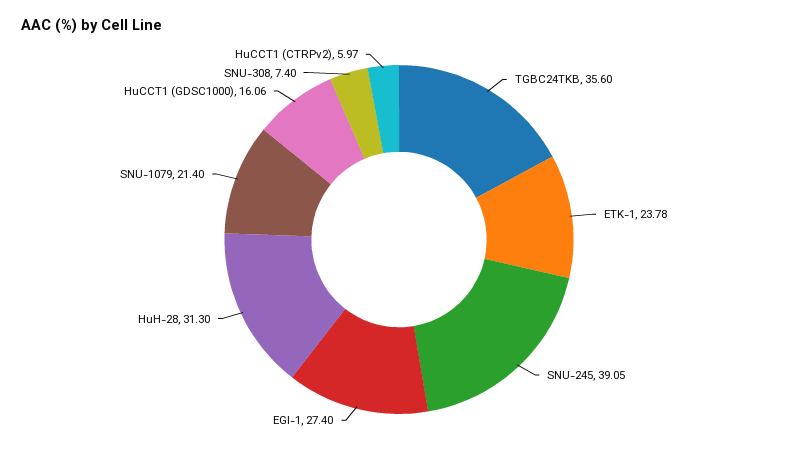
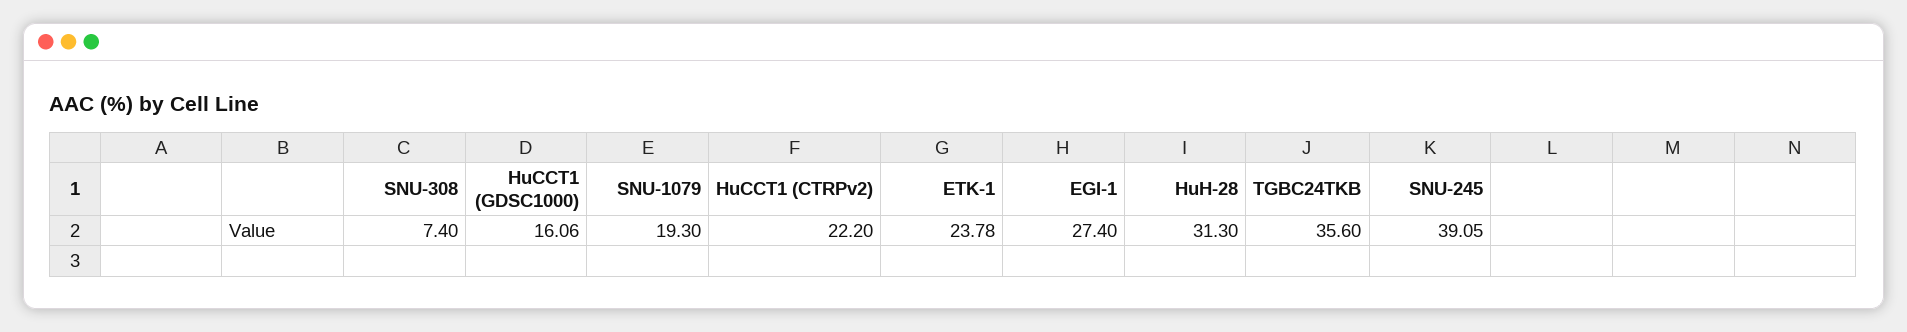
  {
    "TGBC24TKB": 35.6,
    "ETK-1": 23.78,
    "SNU-245": 39.05,
    "EGI-1": 27.4,
    "HuH-28": 31.3,
-   "SNU-1079": 21.4,
+   "SNU-1079": 19.3,
    "HuCCT1 (GDSC1000)": 16.06,
    "SNU-308": 7.4,
-   "HuCCT1 (CTRPv2)": 5.97
+   "HuCCT1 (CTRPv2)": 22.2
  }

